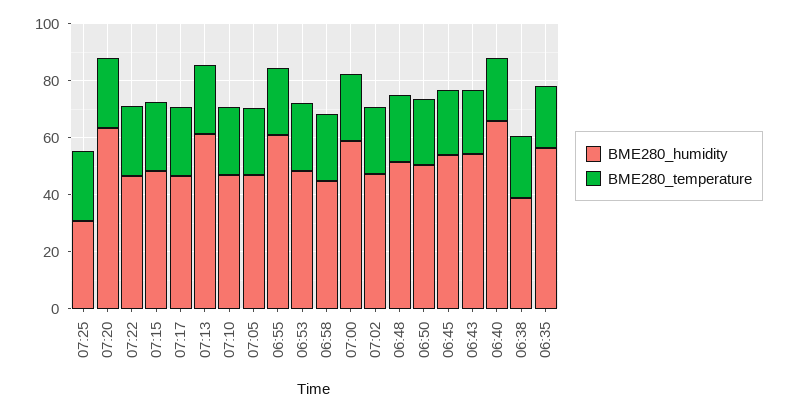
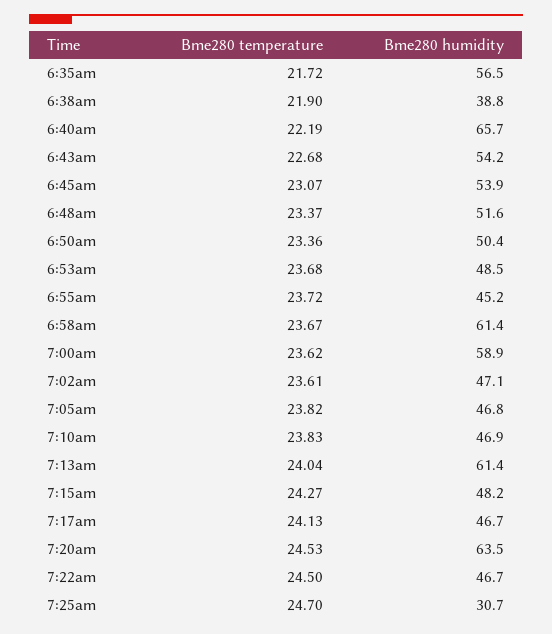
  {
    "BME280_humidity": {
      "07:25": 30.7,
      "07:20": 63.5,
      "07:22": 46.7,
      "07:15": 48.2,
      "07:17": 46.7,
      "07:13": 61.4,
      "07:10": 46.9,
      "07:05": 46.8,
-     "06:55": 60,
+     "06:55": 45.2,
      "06:53": 48.5,
-     "06:58": 45,
+     "06:58": 61.4,
      "07:00": 58.9,
      "07:02": 47.1,
      "06:48": 51.6,
      "06:50": 50.4,
      "06:45": 53.9,
      "06:43": 54.2,
      "06:40": 65.7,
      "06:38": 38.8,
      "06:35": 56.5
    },
    "BME280_temperature": {
      "07:25": 24.7,
      "07:20": 24.53,
      "07:22": 24.5,
      "07:15": 24.27,
      "07:17": 24.13,
      "07:13": 24.04,
      "07:10": 23.83,
      "07:05": 23.82,
      "06:55": 23.72,
      "06:53": 23.68,
      "06:58": 23.67,
      "07:00": 23.62,
      "07:02": 23.61,
      "06:48": 23.37,
      "06:50": 23.36,
      "06:45": 23.07,
      "06:43": 22.68,
      "06:40": 22.19,
      "06:38": 21.9,
      "06:35": 21.72
    }
  }

